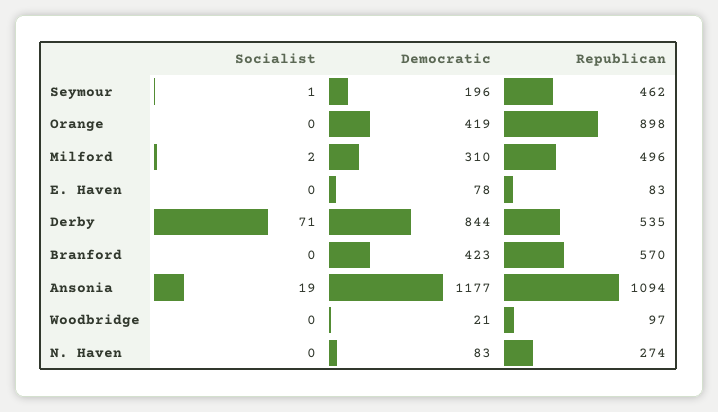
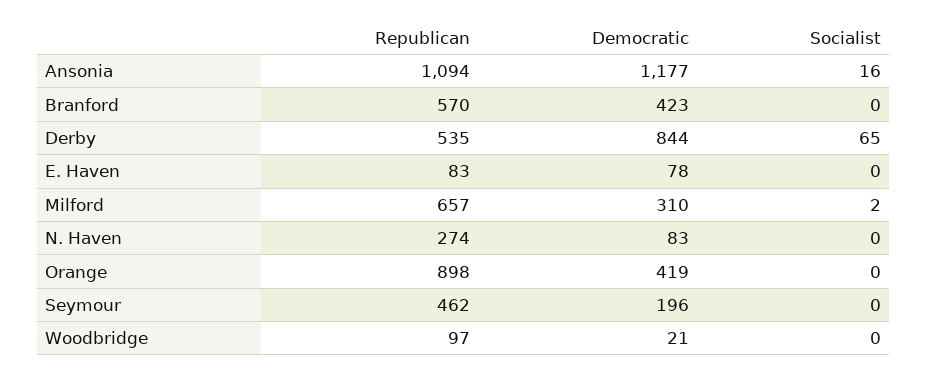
  {
    "Socialist": {
-     "Seymour": 1,
+     "Seymour": 0,
      "Orange": 0,
      "Milford": 2,
      "E. Haven": 0,
-     "Derby": 71,
+     "Derby": 65,
      "Branford": 0,
-     "Ansonia": 19,
+     "Ansonia": 16,
      "Woodbridge": 0,
      "N. Haven": 0
    },
    "Democratic": {
      "Seymour": 196,
      "Orange": 419,
      "Milford": 310,
      "E. Haven": 78,
      "Derby": 844,
      "Branford": 423,
      "Ansonia": 1177,
      "Woodbridge": 21,
      "N. Haven": 83
    },
    "Republican": {
      "Seymour": 462,
      "Orange": 898,
-     "Milford": 496,
+     "Milford": 657,
      "E. Haven": 83,
      "Derby": 535,
      "Branford": 570,
      "Ansonia": 1094,
      "Woodbridge": 97,
      "N. Haven": 274
    }
  }

